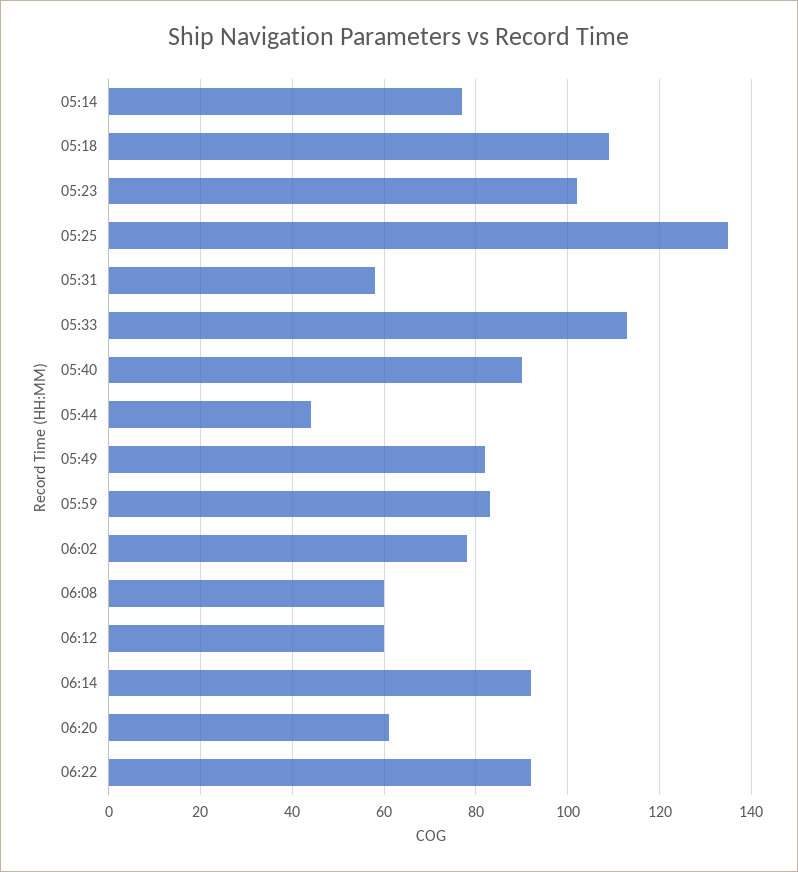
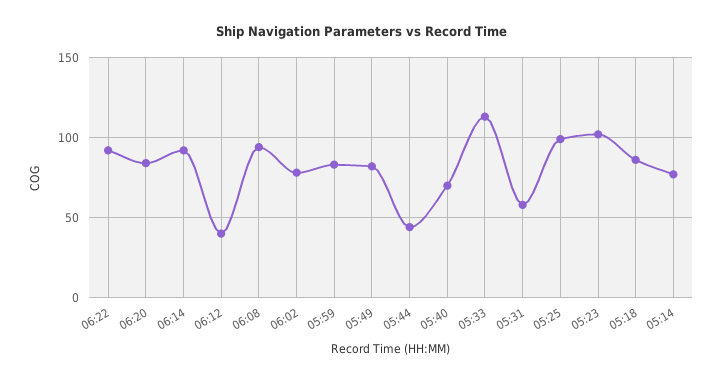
  {
    "05:14": 75,
-   "05:18": 110,
+   "05:18": 85,
    "05:23": 100,
-   "05:25": 135,
+   "05:25": 100,
    "05:31": 60,
    "05:33": 115,
-   "05:40": 90,
+   "05:40": 70,
    "05:44": 45,
    "05:49": 80,
    "05:59": 85,
    "06:02": 80,
-   "06:08": 60,
+   "06:08": 95,
-   "06:12": 60,
+   "06:12": 40,
    "06:14": 90,
-   "06:20": 60,
+   "06:20": 85,
    "06:22": 90
  }

